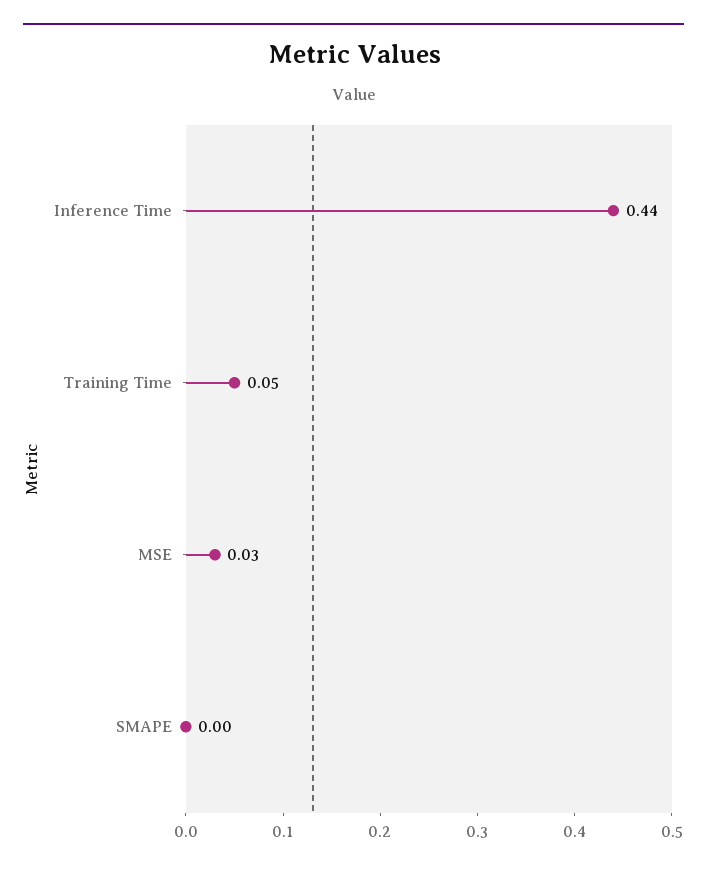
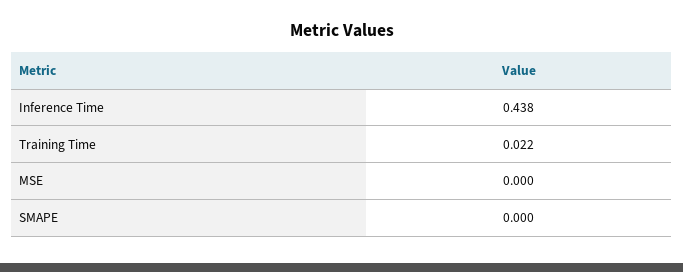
  {
    "Inference Time": 0.438,
-   "Training Time": 0.05,
+   "Training Time": 0.022,
-   "MSE": 0.03,
+   "MSE": 0,
    "SMAPE": 0
  }

